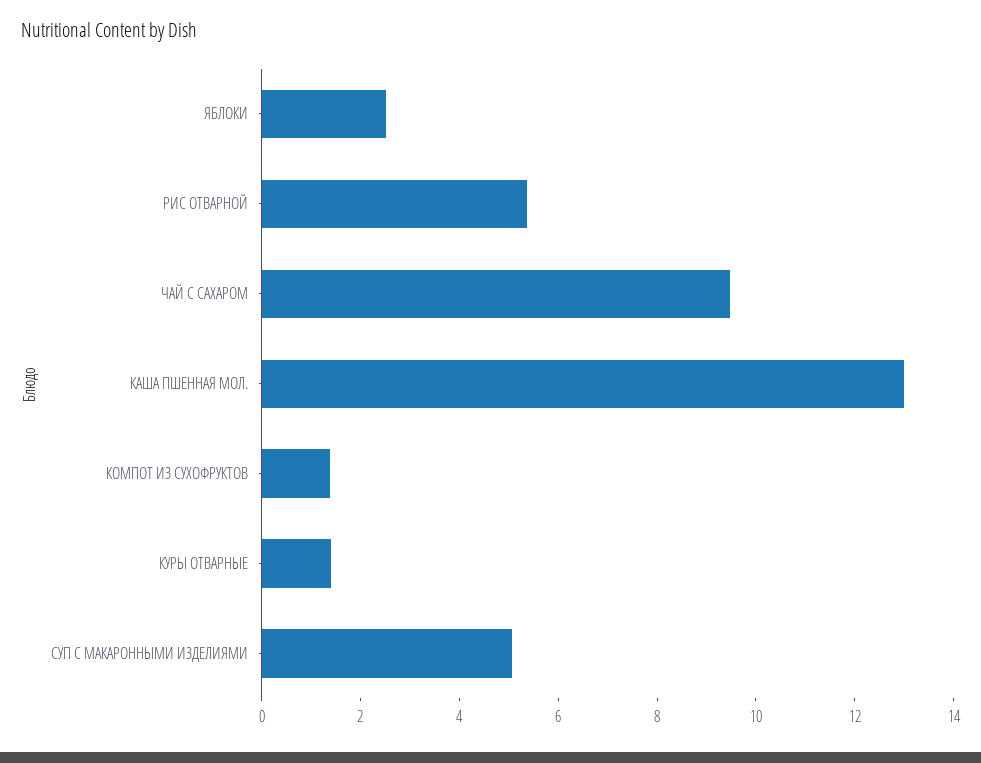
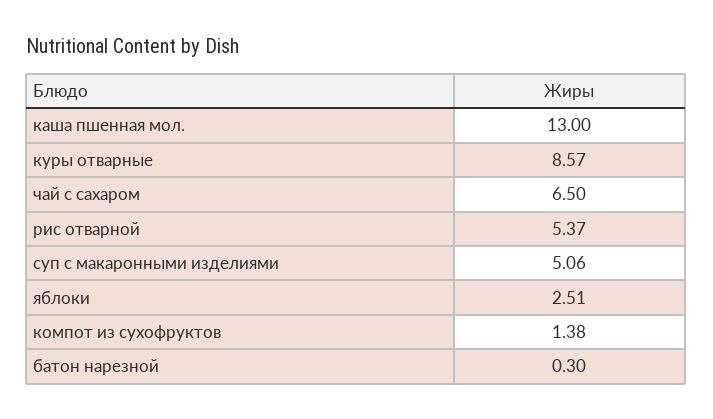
  {
    "ЯБЛОКИ": 2.51,
    "РИС ОТВАРНОЙ": 5.37,
-   "ЧАЙ С САХАРОМ": 9.5,
+   "ЧАЙ С САХАРОМ": 6.5,
    "КАША ПШЕННАЯ МОЛ.": 13,
    "КОМПОТ ИЗ СУХОФРУКТОВ": 1.38,
-   "КУРЫ ОТВАРНЫЕ": 1.5,
+   "КУРЫ ОТВАРНЫЕ": 8.57,
-   "СУП С МАКАРОННЫМИ ИЗДЕЛИЯМИ": 5.06
+   "СУП С МАКАРОННЫМИ ИЗДЕЛИЯМИ": 5.06,
+   "батон нарезной": 0.3
  }

